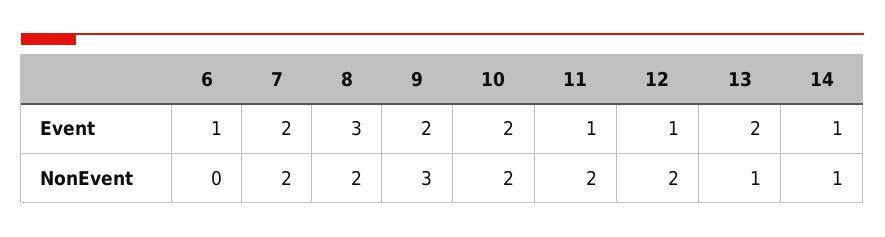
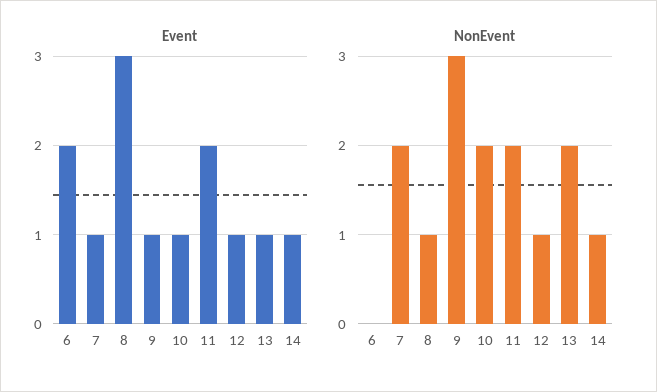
  {
    "Event": {
-     "6": 1,
+     "6": 2,
-     "7": 2,
+     "7": 1,
      "8": 3,
-     "9": 2,
+     "9": 1,
-     "10": 2,
+     "10": 1,
-     "11": 1,
+     "11": 2,
      "12": 1,
-     "13": 2,
+     "13": 1,
      "14": 1
    },
    "NonEvent": {
      "6": 0,
      "7": 2,
-     "8": 2,
+     "8": 1,
      "9": 3,
      "10": 2,
      "11": 2,
-     "12": 2,
+     "12": 1,
-     "13": 1,
+     "13": 2,
      "14": 1
    }
  }

